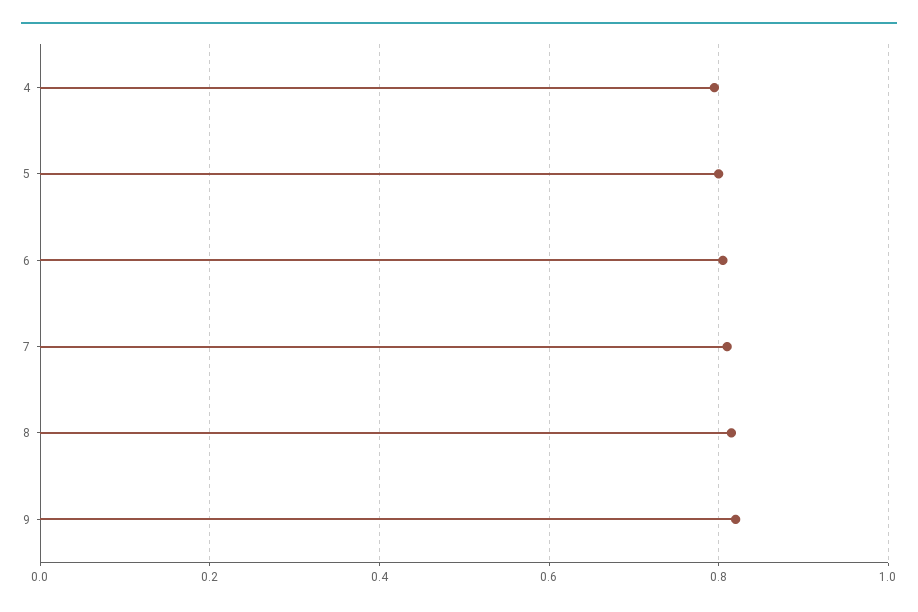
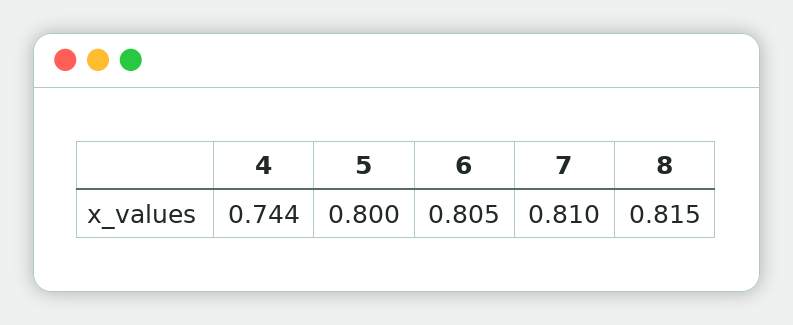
  {
-   "4": 0.8,
+   "4": 0.744,
    "5": 0.8,
    "6": 0.805,
    "7": 0.81,
-   "8": 0.815,
+   "8": 0.815
-   "9": 0.82
  }

